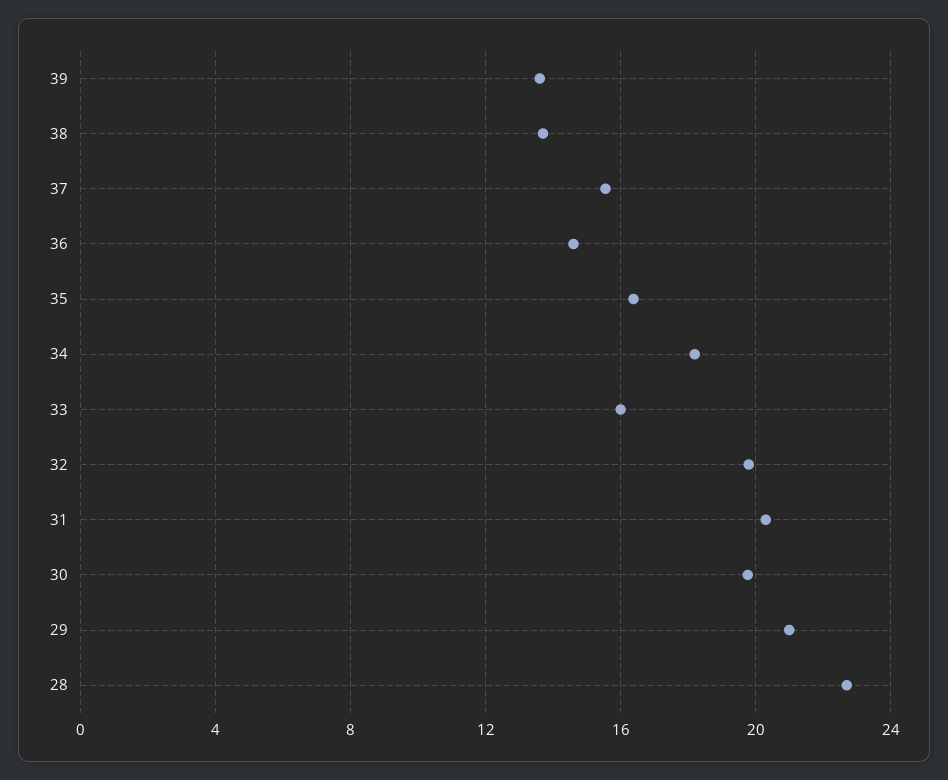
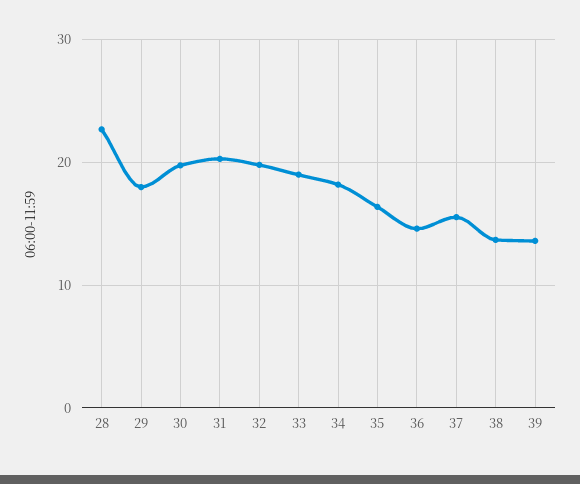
  {
    "39": 13.5,
    "38": 13.5,
    "37": 15.5,
    "36": 14.5,
    "35": 16.5,
    "34": 18,
-   "33": 16,
+   "33": 19,
    "32": 20,
    "31": 20.5,
    "30": 20,
-   "29": 21,
+   "29": 18,
    "28": 22.5
  }

